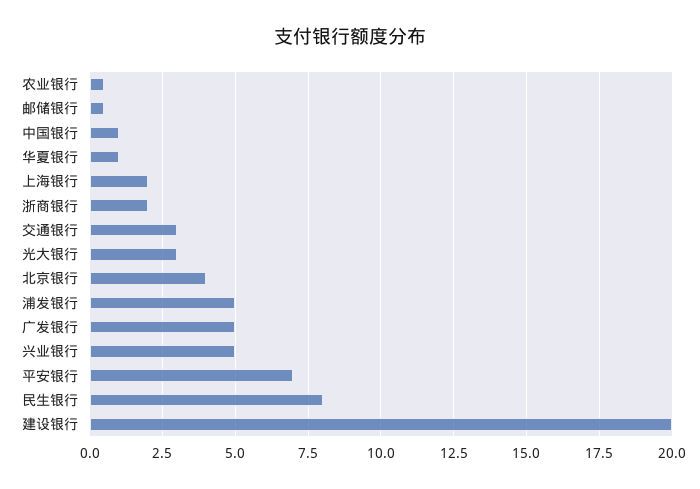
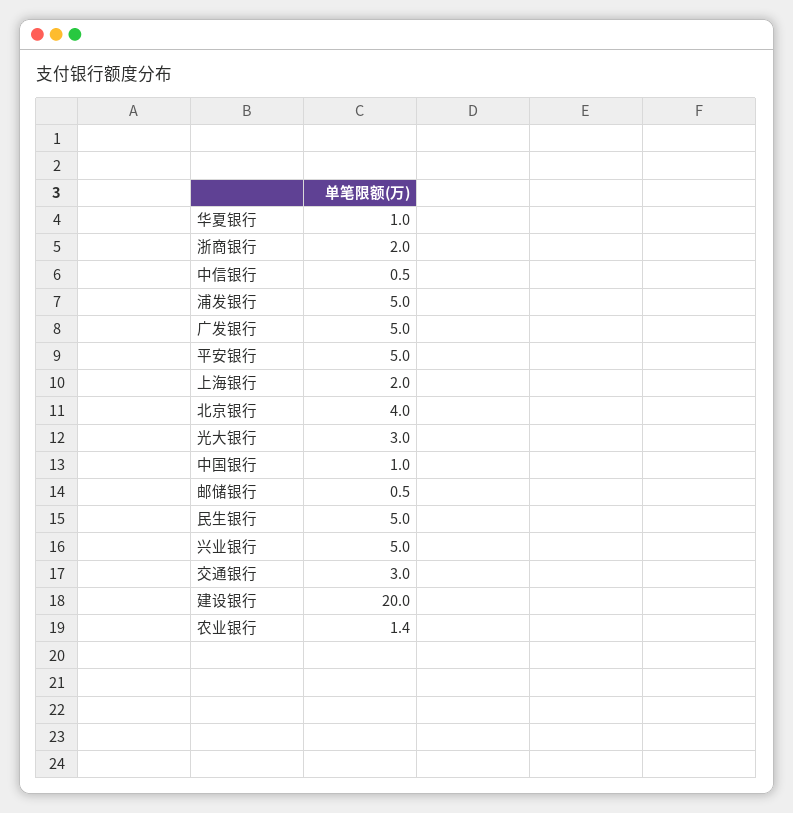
  {
-   "农业银行": 0.5,
+   "农业银行": 1.4,
    "邮储银行": 0.5,
    "中国银行": 1,
    "华夏银行": 1,
    "上海银行": 2,
    "浙商银行": 2,
    "交通银行": 3,
    "光大银行": 3,
    "北京银行": 4,
    "浦发银行": 5,
    "广发银行": 5,
    "兴业银行": 5,
-   "平安银行": 7,
+   "平安银行": 5,
-   "民生银行": 8,
+   "民生银行": 5,
-   "建设银行": 20
+   "建设银行": 20,
+   "中信银行": 0.5
  }

